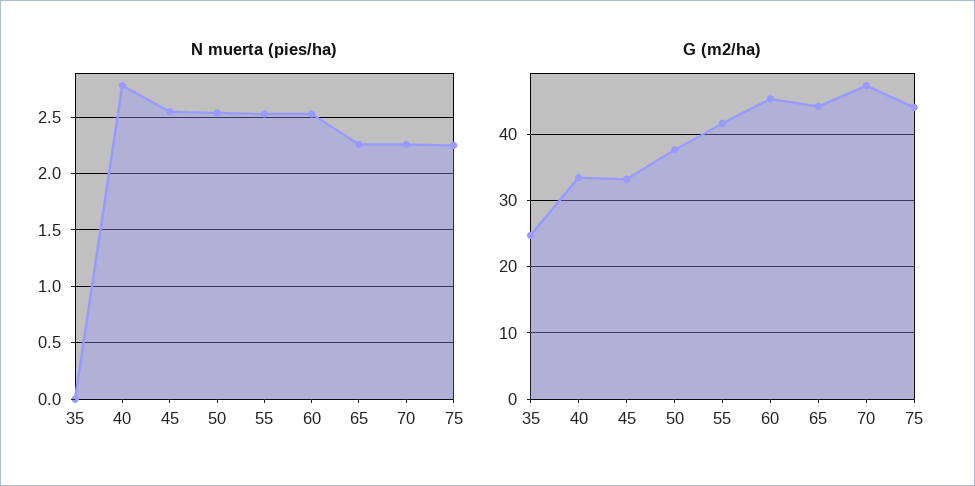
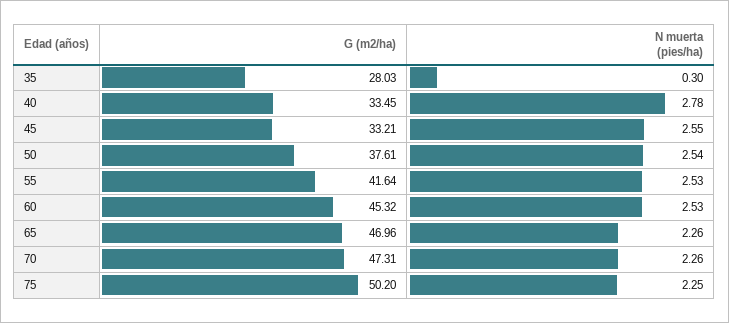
  {
    "N muerta (pies/ha)": {
-     "35": 0,
+     "35": 0.3,
      "40": 2.78,
      "45": 2.55,
      "50": 2.54,
      "55": 2.53,
      "60": 2.53,
      "65": 2.26,
      "70": 2.26,
      "75": 2.25
    },
    "G (m2/ha)": {
-     "35": 25,
+     "35": 28.03,
      "40": 33.45,
      "45": 33.21,
      "50": 37.61,
      "55": 41.64,
      "60": 45.32,
-     "65": 44,
+     "65": 46.96,
      "70": 47.31,
-     "75": 44
+     "75": 50.2
    }
  }

